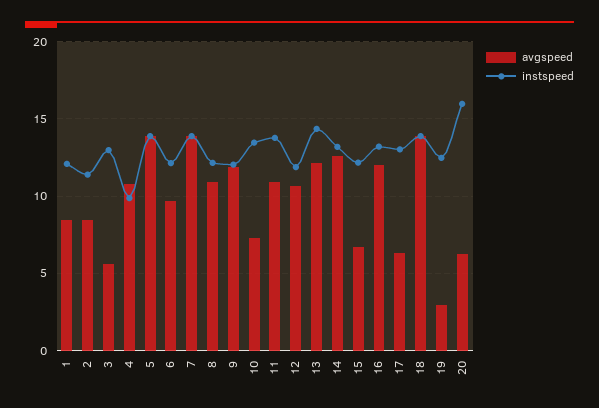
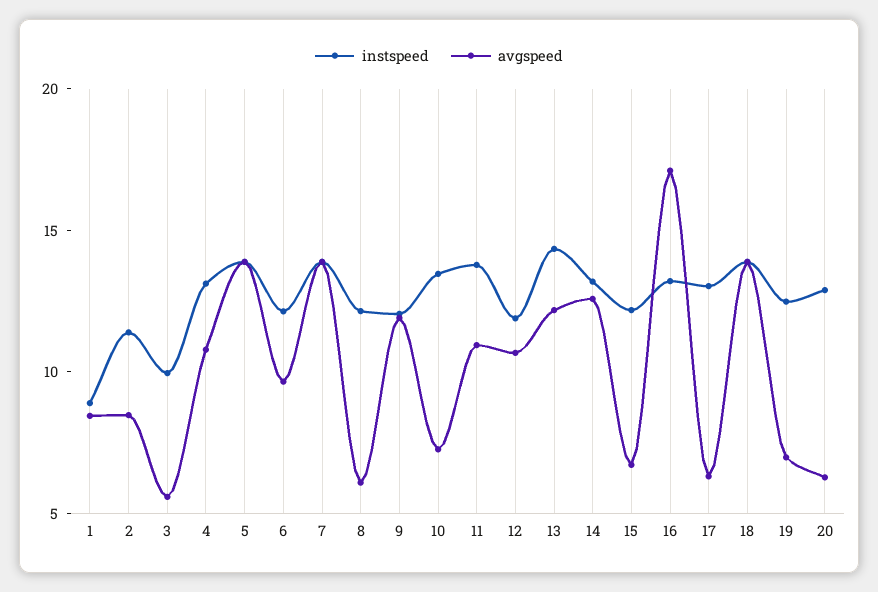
  {
    "avgspeed": {
      "1": 8.5,
      "2": 8.5,
      "3": 5.5,
      "4": 11,
      "5": 14,
      "6": 9.5,
      "7": 14,
-     "8": 11,
+     "8": 6,
      "9": 12,
      "10": 7.5,
      "11": 11,
      "12": 10.5,
      "13": 12,
      "14": 12.5,
      "15": 6.5,
-     "16": 12,
+     "16": 17,
      "17": 6.5,
      "18": 14,
-     "19": 3,
+     "19": 7,
      "20": 6.5
    },
    "instspeed": {
-     "1": 12,
+     "1": 9,
      "2": 11.5,
-     "3": 13,
+     "3": 10,
-     "4": 10,
+     "4": 13,
      "5": 14,
      "6": 12,
      "7": 14,
      "8": 12,
      "9": 12,
      "10": 13.5,
      "11": 14,
      "12": 12,
      "13": 14.5,
      "14": 13,
      "15": 12,
      "16": 13,
      "17": 13,
      "18": 14,
      "19": 12.5,
-     "20": 16
+     "20": 13
    }
  }

